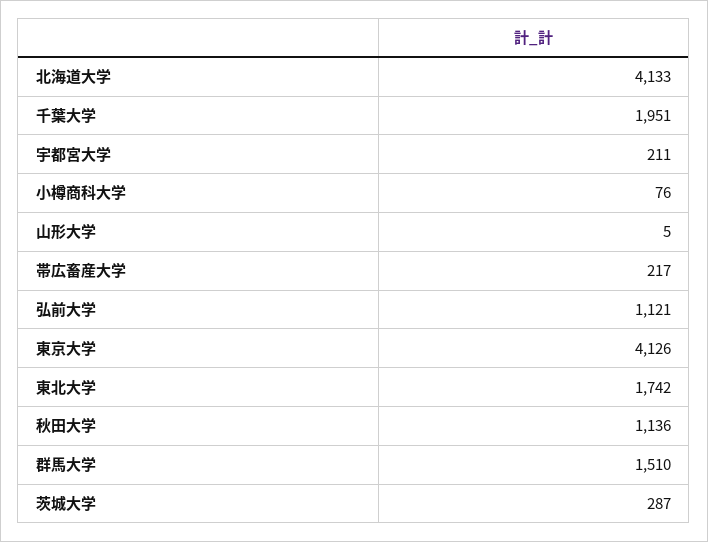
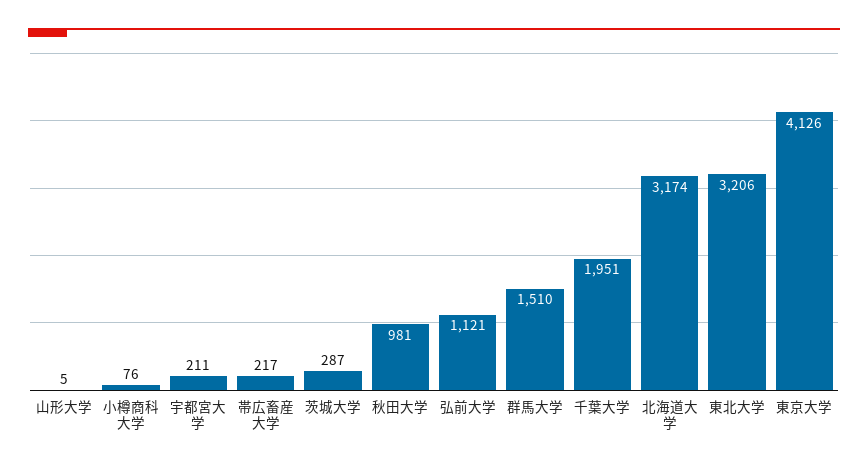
  {
-   "北海道大学": 4133,
+   "北海道大学": 3174,
    "千葉大学": 1951,
    "宇都宮大学": 211,
    "小樽商科大学": 76,
    "山形大学": 5,
    "帯広畜産大学": 217,
    "弘前大学": 1121,
    "東京大学": 4126,
-   "東北大学": 1742,
+   "東北大学": 3206,
-   "秋田大学": 1136,
+   "秋田大学": 981,
    "群馬大学": 1510,
    "茨城大学": 287
  }

